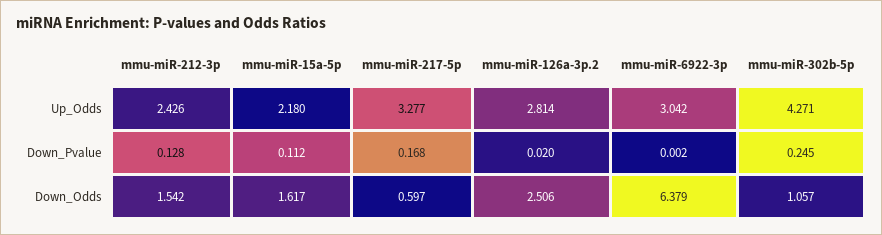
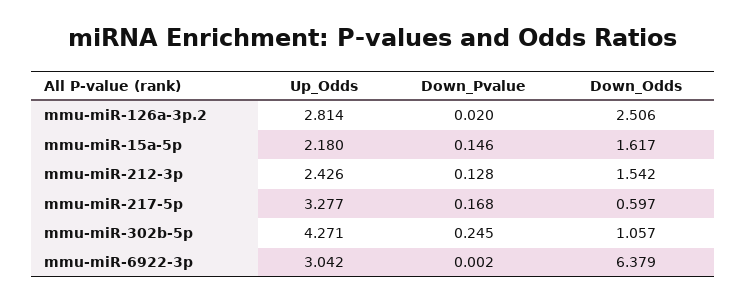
  {
    "mmu-miR-212-3p": {
      "Up_Odds": 2.426,
      "Down_Pvalue": 0.128,
      "Down_Odds": 1.542
    },
    "mmu-miR-15a-5p": {
      "Up_Odds": 2.18,
-     "Down_Pvalue": 0.112,
+     "Down_Pvalue": 0.146,
      "Down_Odds": 1.617
    },
    "mmu-miR-217-5p": {
      "Up_Odds": 3.277,
      "Down_Pvalue": 0.168,
      "Down_Odds": 0.597
    },
    "mmu-miR-126a-3p.2": {
      "Up_Odds": 2.814,
      "Down_Pvalue": 0.02,
      "Down_Odds": 2.506
    },
    "mmu-miR-6922-3p": {
      "Up_Odds": 3.042,
      "Down_Pvalue": 0.002,
      "Down_Odds": 6.379
    },
    "mmu-miR-302b-5p": {
      "Up_Odds": 4.271,
      "Down_Pvalue": 0.245,
      "Down_Odds": 1.057
    }
  }

